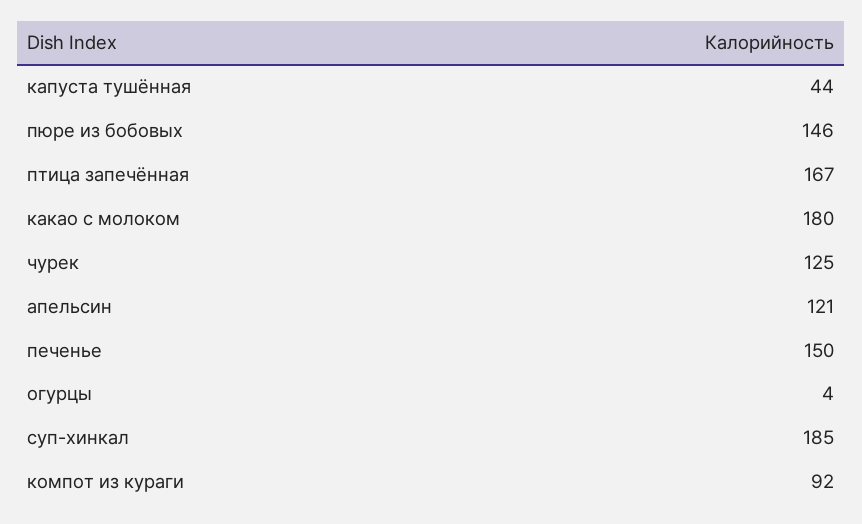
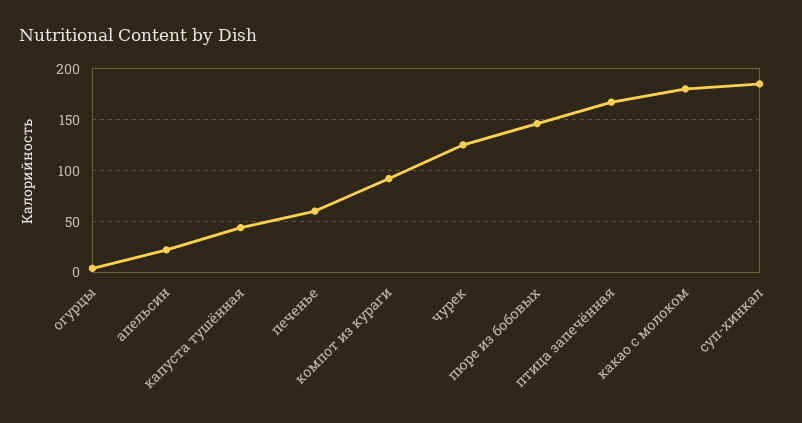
  {
    "капуста тушённая": 44,
    "пюре из бобовых": 146,
    "птица запечённая": 167,
    "какао с молоком": 180,
    "чурек": 125,
-   "апельсин": 121,
+   "апельсин": 20,
-   "печенье": 150,
+   "печенье": 60,
    "огурцы": 4,
    "суп-хинкал": 185,
    "компот из кураги": 92
  }

